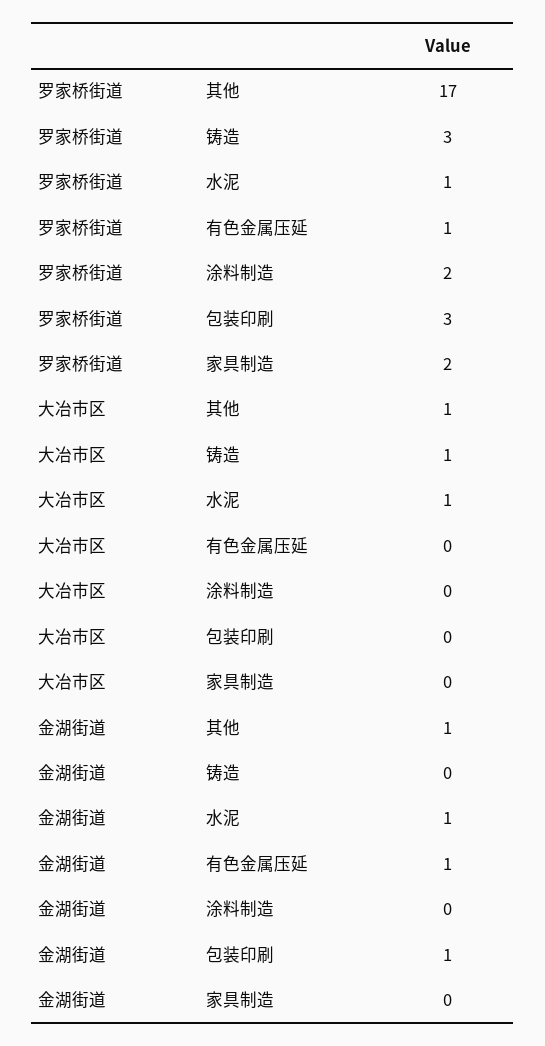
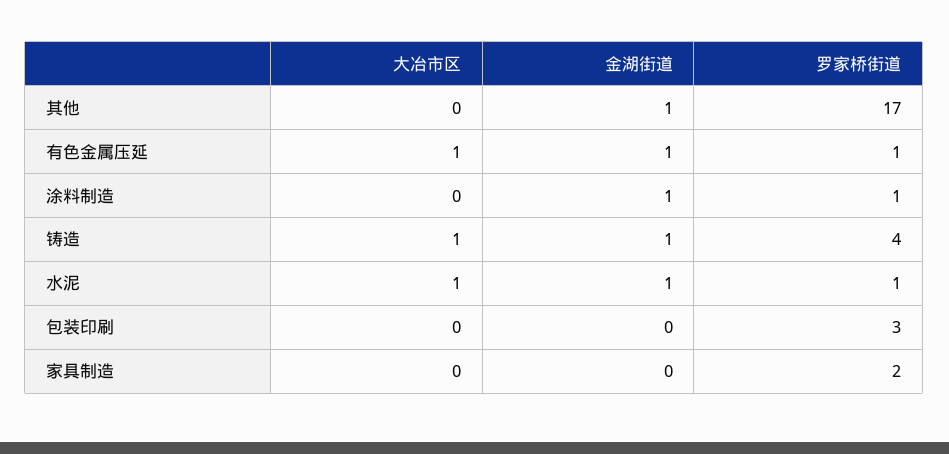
  {
    "罗家桥街道": {
      "其他": 17,
-     "铸造": 3,
+     "铸造": 4,
      "水泥": 1,
      "有色金属压延": 1,
-     "涂料制造": 2,
+     "涂料制造": 1,
      "包装印刷": 3,
      "家具制造": 2
    },
    "大冶市区": {
-     "其他": 1,
+     "其他": 0,
      "铸造": 1,
      "水泥": 1,
-     "有色金属压延": 0,
+     "有色金属压延": 1,
      "涂料制造": 0,
      "包装印刷": 0,
      "家具制造": 0
    },
    "金湖街道": {
      "其他": 1,
-     "铸造": 0,
+     "铸造": 1,
      "水泥": 1,
      "有色金属压延": 1,
-     "涂料制造": 0,
+     "涂料制造": 1,
-     "包装印刷": 1,
+     "包装印刷": 0,
      "家具制造": 0
    }
  }

